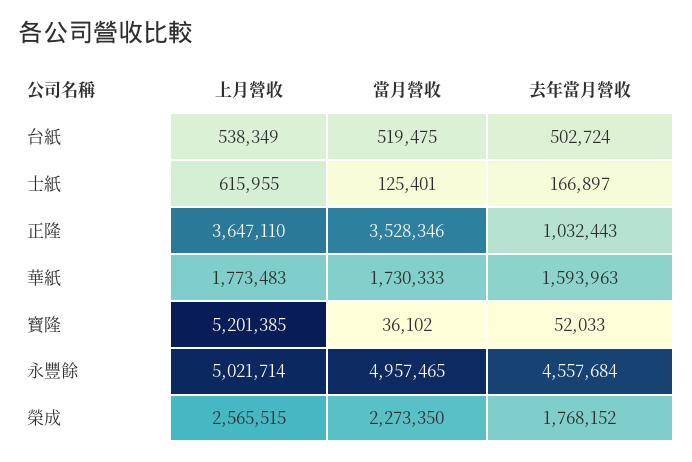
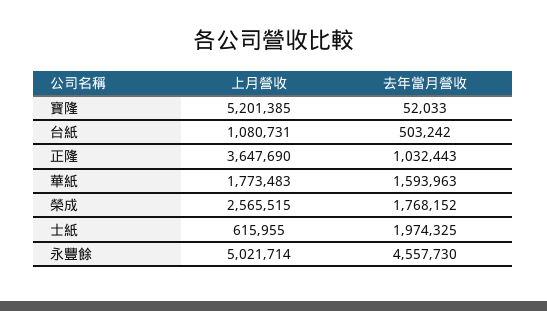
  {
    "上月營收": {
-     "台紙": 538349,
+     "台紙": 1080731,
      "士紙": 615955,
-     "正隆": 3647110,
+     "正隆": 3647690,
      "華紙": 1773483,
      "寶隆": 5201385,
      "永豐餘": 5021714,
      "榮成": 2565515
    },
-   "當月營收": {
-     "台紙": 519475,
-     "士紙": 125401,
-     "正隆": 3528346,
-     "華紙": 1730333,
-     "寶隆": 36102,
-     "永豐餘": 4957465,
-     "榮成": 2273350
-   },
    "去年當月營收": {
-     "台紙": 502724,
+     "台紙": 503242,
-     "士紙": 166897,
+     "士紙": 1974325,
      "正隆": 1032443,
      "華紙": 1593963,
      "寶隆": 52033,
-     "永豐餘": 4557684,
+     "永豐餘": 4557730,
      "榮成": 1768152
    }
  }

